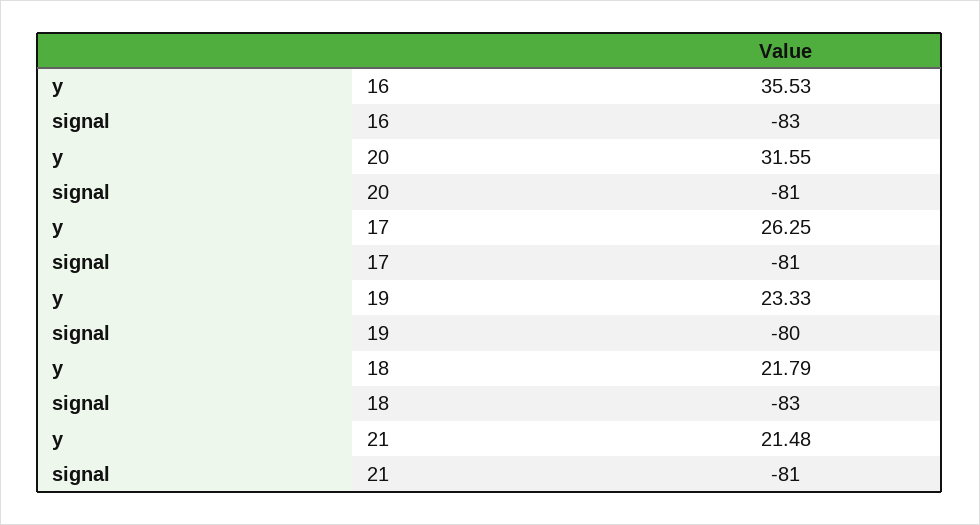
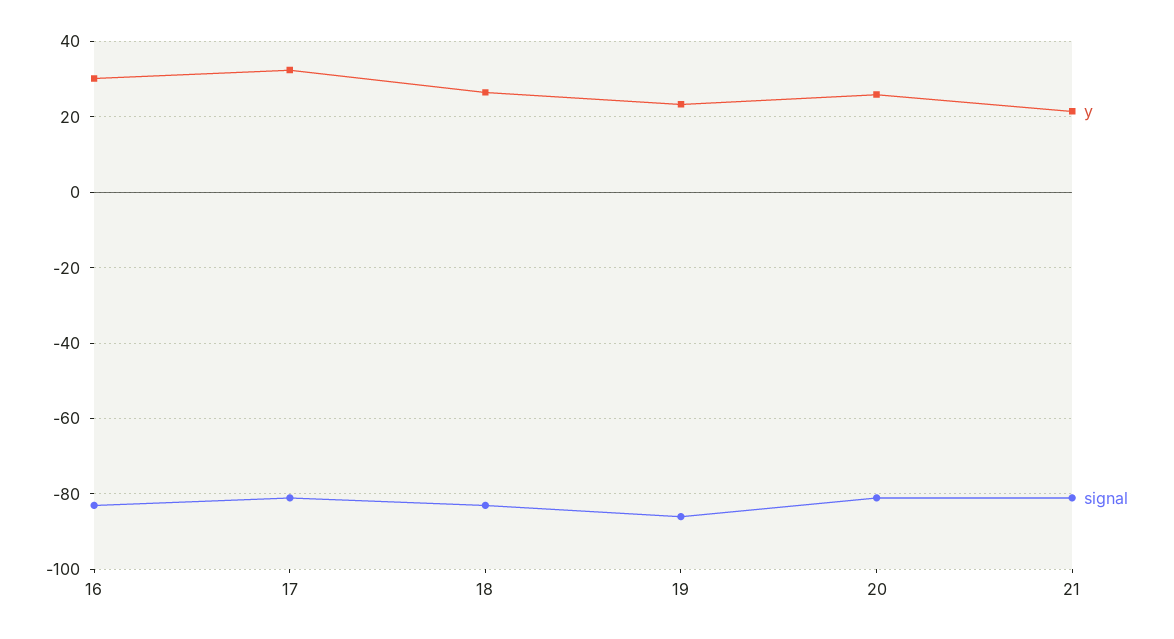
  {
    "y": {
-     "16": 35.53,
+     "16": 30,
-     "20": 31.55,
+     "20": 26,
-     "17": 26.25,
+     "17": 32,
      "19": 23.33,
-     "18": 21.79,
+     "18": 26,
      "21": 21.48
    },
    "signal": {
      "16": -83,
      "20": -81,
      "17": -81,
-     "19": -80,
+     "19": -86,
      "18": -83,
      "21": -81
    }
  }

